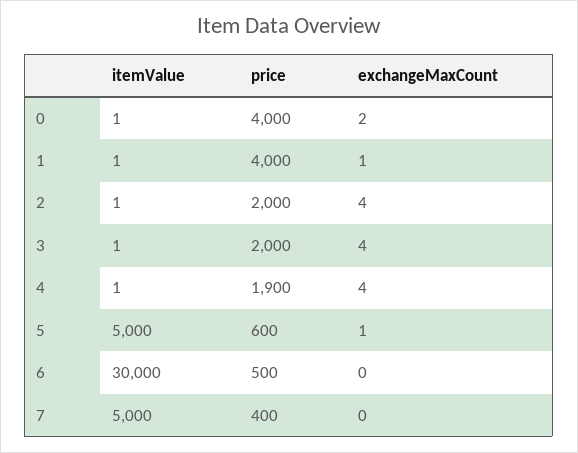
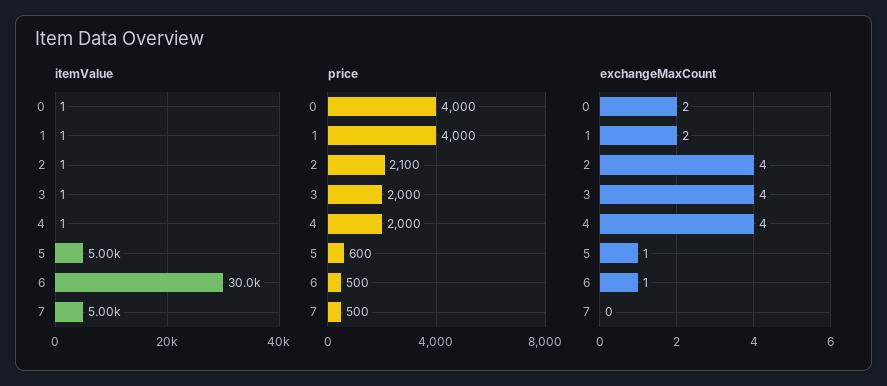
  {
    "itemValue": {
      "0": 1,
      "1": 1,
      "2": 1,
      "3": 1,
      "4": 1,
      "5": 5000,
      "6": 30000,
      "7": 5000
    },
    "price": {
      "0": 4000,
      "1": 4000,
-     "2": 2000,
+     "2": 2100,
      "3": 2000,
-     "4": 1900,
+     "4": 2000,
      "5": 600,
      "6": 500,
-     "7": 400
+     "7": 500
    },
    "exchangeMaxCount": {
      "0": 2,
-     "1": 1,
+     "1": 2,
      "2": 4,
      "3": 4,
      "4": 4,
      "5": 1,
-     "6": 0,
+     "6": 1,
      "7": 0
    }
  }

